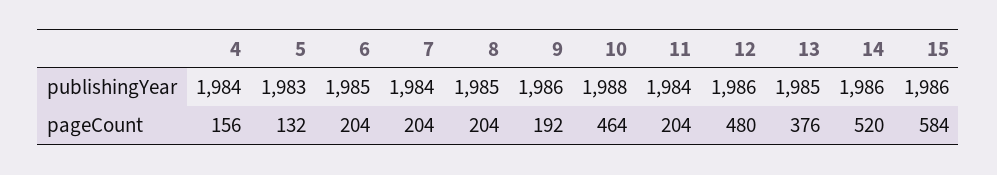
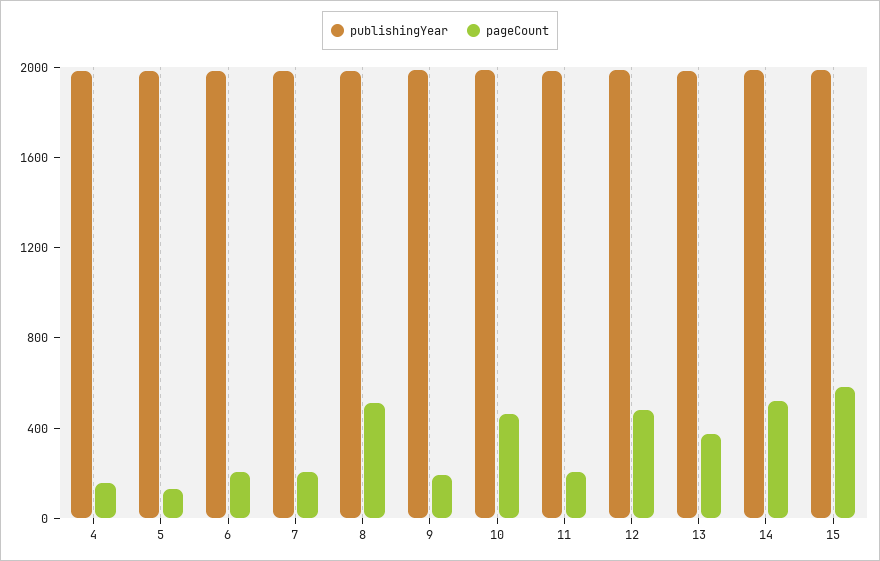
  {
    "publishingYear": {
      "4": 1984,
      "5": 1983,
      "6": 1985,
      "7": 1984,
      "8": 1985,
      "9": 1986,
      "10": 1988,
      "11": 1984,
      "12": 1986,
      "13": 1985,
      "14": 1986,
      "15": 1986
    },
    "pageCount": {
      "4": 156,
      "5": 132,
      "6": 204,
      "7": 204,
-     "8": 204,
+     "8": 500,
      "9": 192,
      "10": 464,
      "11": 204,
      "12": 480,
      "13": 376,
      "14": 520,
      "15": 584
    }
  }

